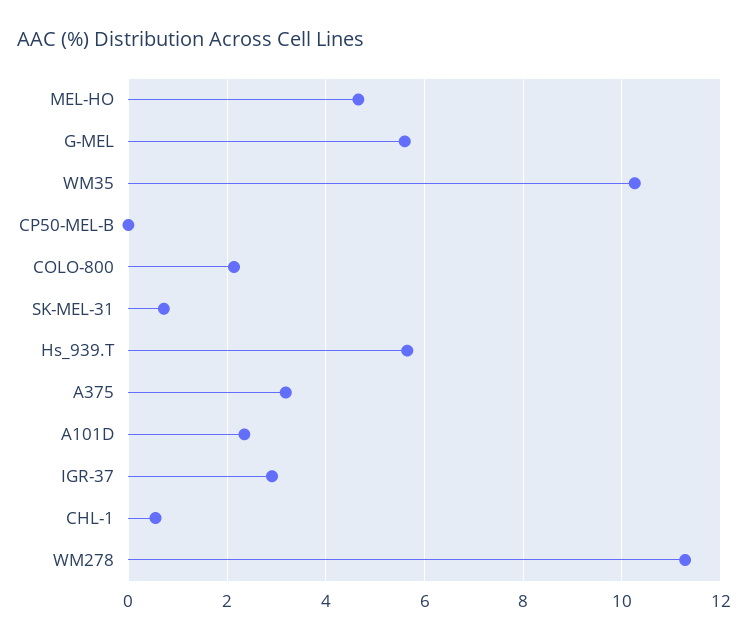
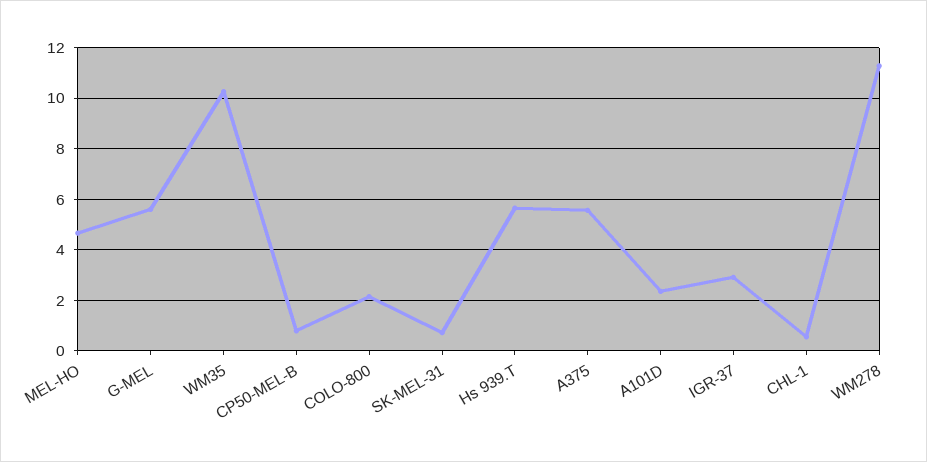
  {
    "MEL-HO": 4.6,
    "G-MEL": 5.6,
    "WM35": 10.2,
-   "CP50-MEL-B": 0,
+   "CP50-MEL-B": 0.75,
    "COLO-800": 2.2,
    "SK-MEL-31": 0.8,
    "Hs_939.T": 5.6,
-   "A375": 3.2,
+   "A375": 5.5,
    "A101D": 2.4,
    "IGR-37": 3,
    "CHL-1": 0.6,
    "WM278": 11.2
  }

